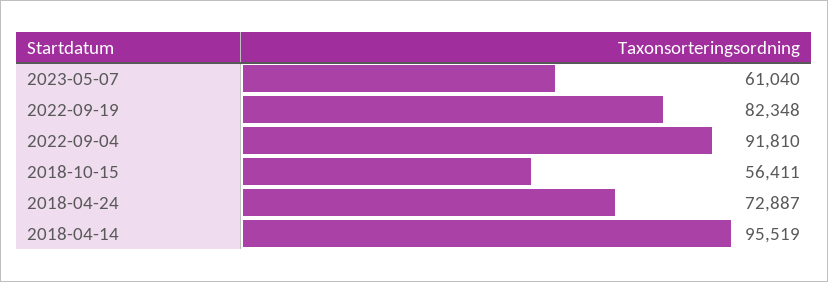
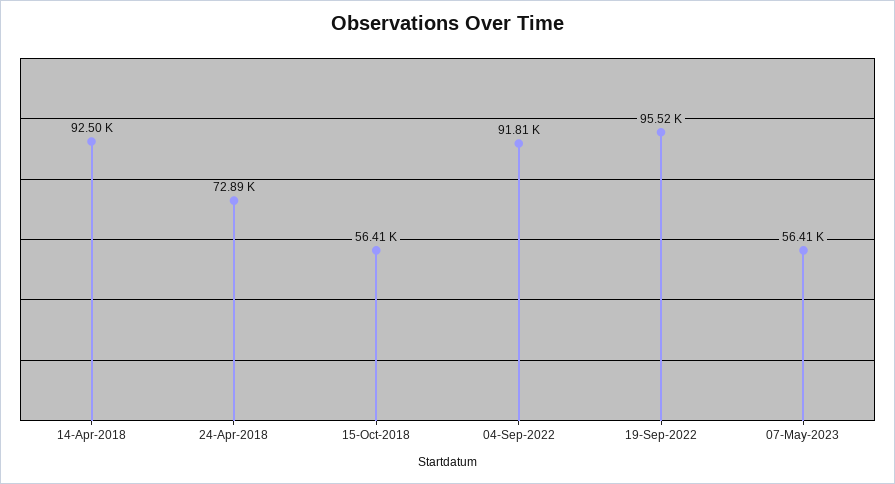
  {
-   "2023-05-07": 61040,
+   "2023-05-07": 56410,
-   "2022-09-19": 82348,
+   "2022-09-19": 95520,
    "2022-09-04": 91810,
    "2018-10-15": 56411,
    "2018-04-24": 72887,
-   "2018-04-14": 95519
+   "2018-04-14": 92500
  }

